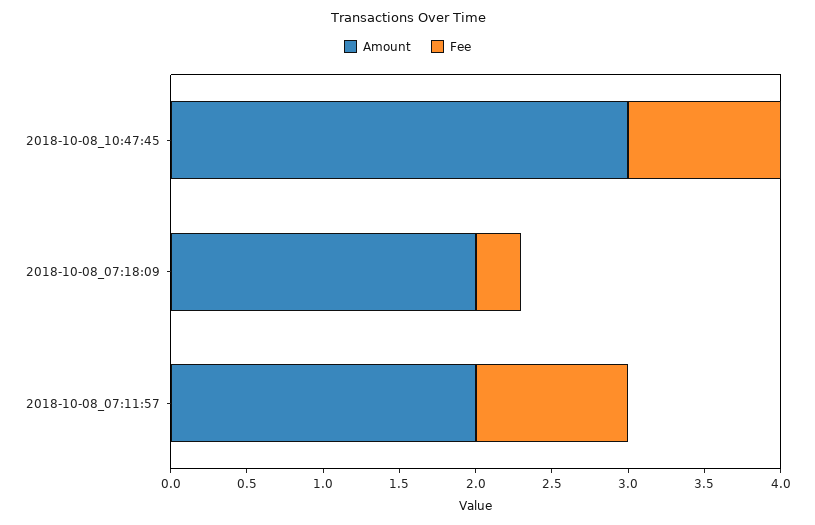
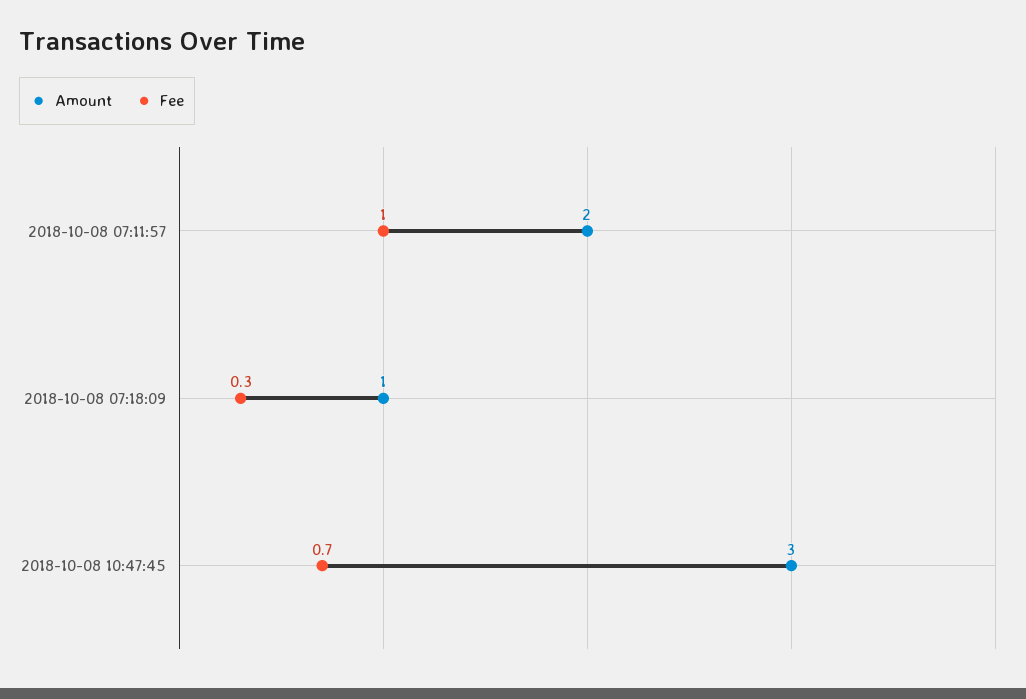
  {
    "Amount": {
      "2018-10-08_10:47:45": 3,
-     "2018-10-08_07:18:09": 2,
+     "2018-10-08_07:18:09": 1,
      "2018-10-08_07:11:57": 2
    },
    "Fee": {
-     "2018-10-08_10:47:45": 1,
+     "2018-10-08_10:47:45": 0.7,
      "2018-10-08_07:18:09": 0.3,
      "2018-10-08_07:11:57": 1
    }
  }

